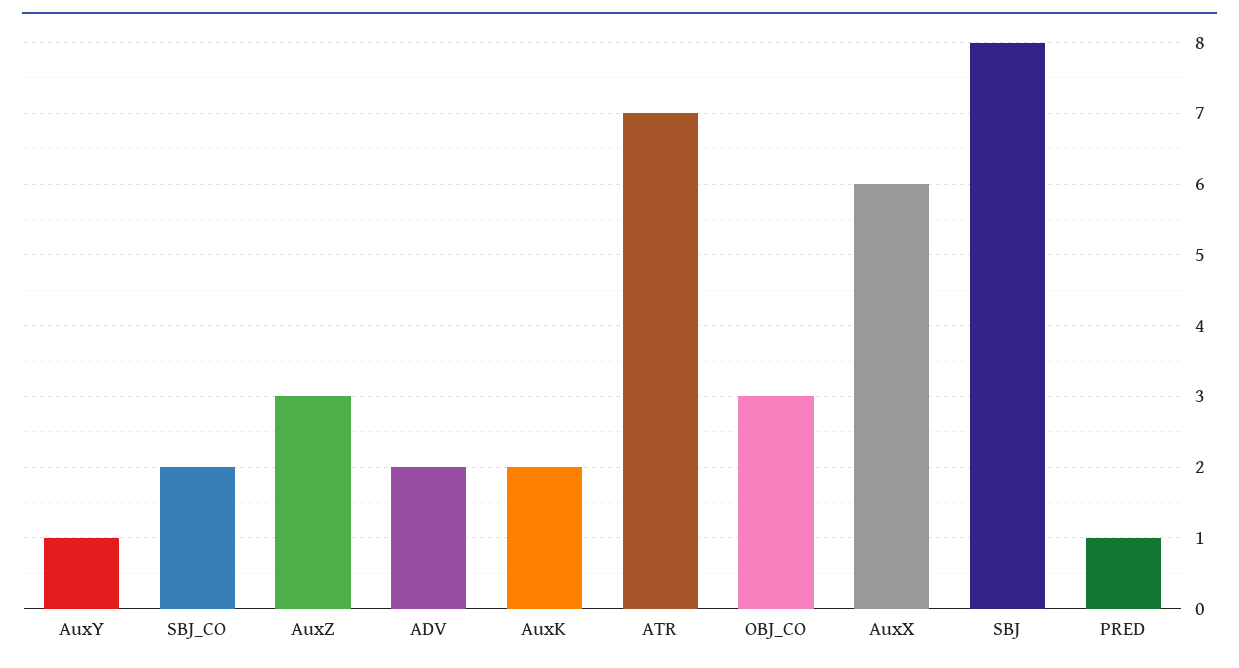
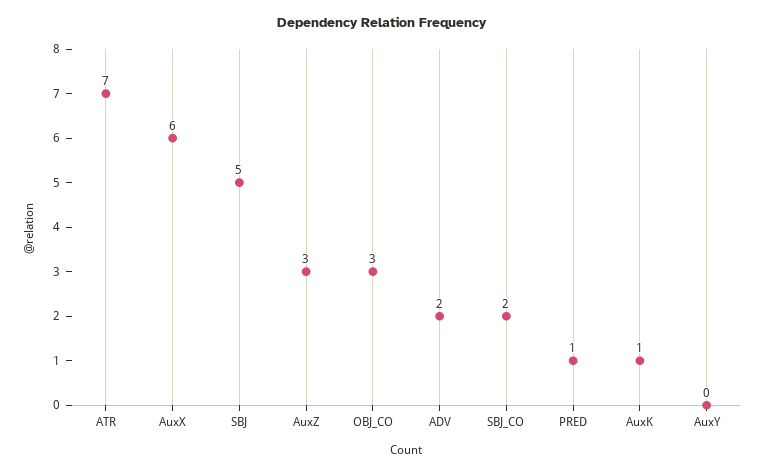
  {
-   "AuxY": 1,
+   "AuxY": 0,
    "SBJ_CO": 2,
    "AuxZ": 3,
    "ADV": 2,
-   "AuxK": 2,
+   "AuxK": 1,
    "ATR": 7,
    "OBJ_CO": 3,
    "AuxX": 6,
-   "SBJ": 8,
+   "SBJ": 5,
    "PRED": 1
  }

